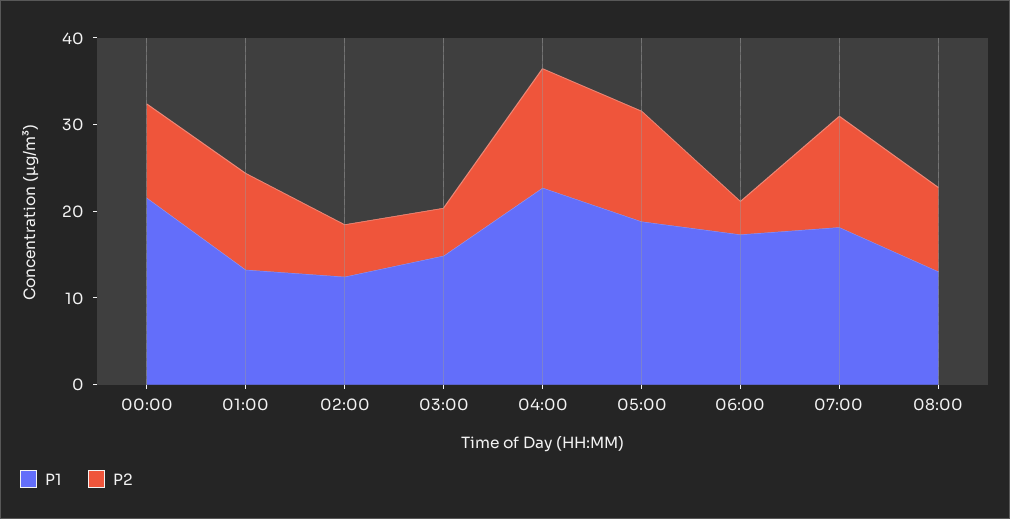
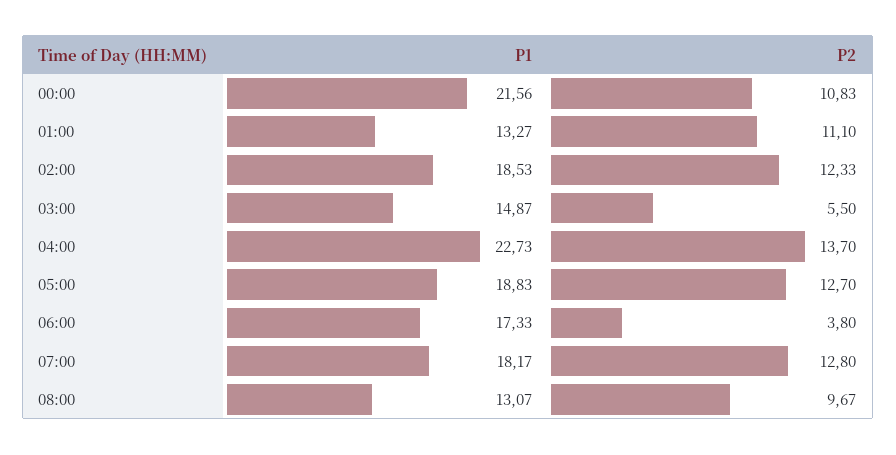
  {
    "P1": {
      "00:00": 21.56,
      "01:00": 13.27,
-     "02:00": 12,
+     "02:00": 18.53,
      "03:00": 14.87,
      "04:00": 22.73,
      "05:00": 18.83,
      "06:00": 17.33,
      "07:00": 18.17,
      "08:00": 13.07
    },
    "P2": {
      "00:00": 10.83,
      "01:00": 11.1,
-     "02:00": 6,
+     "02:00": 12.33,
      "03:00": 5.5,
      "04:00": 13.7,
      "05:00": 12.7,
      "06:00": 3.8,
      "07:00": 12.8,
      "08:00": 9.67
    }
  }

